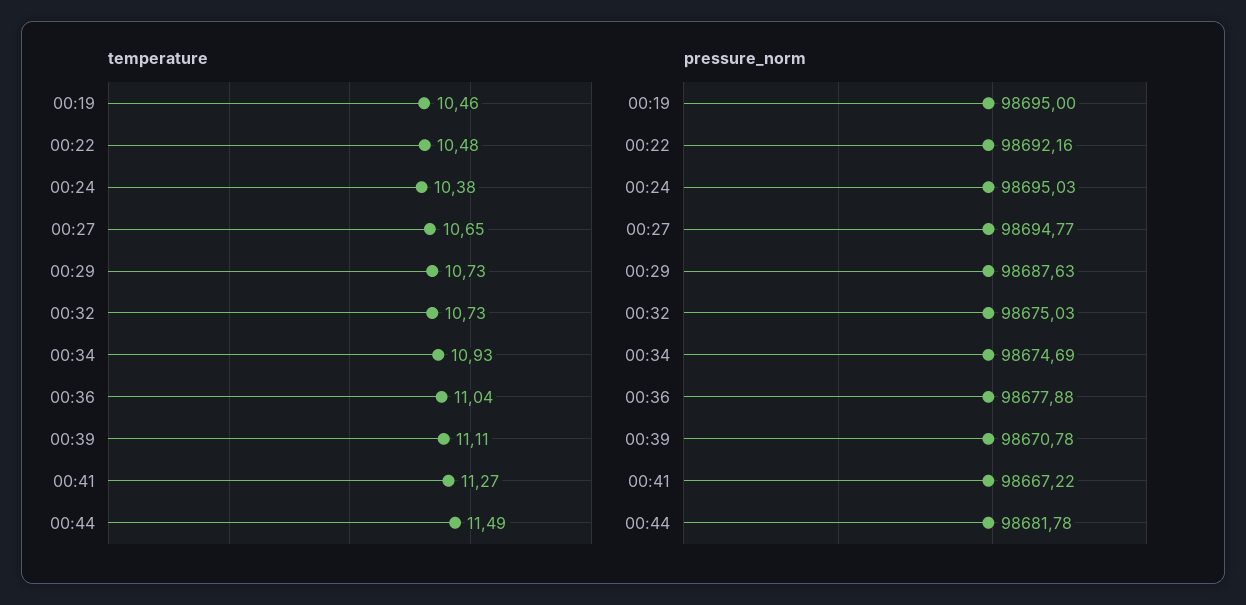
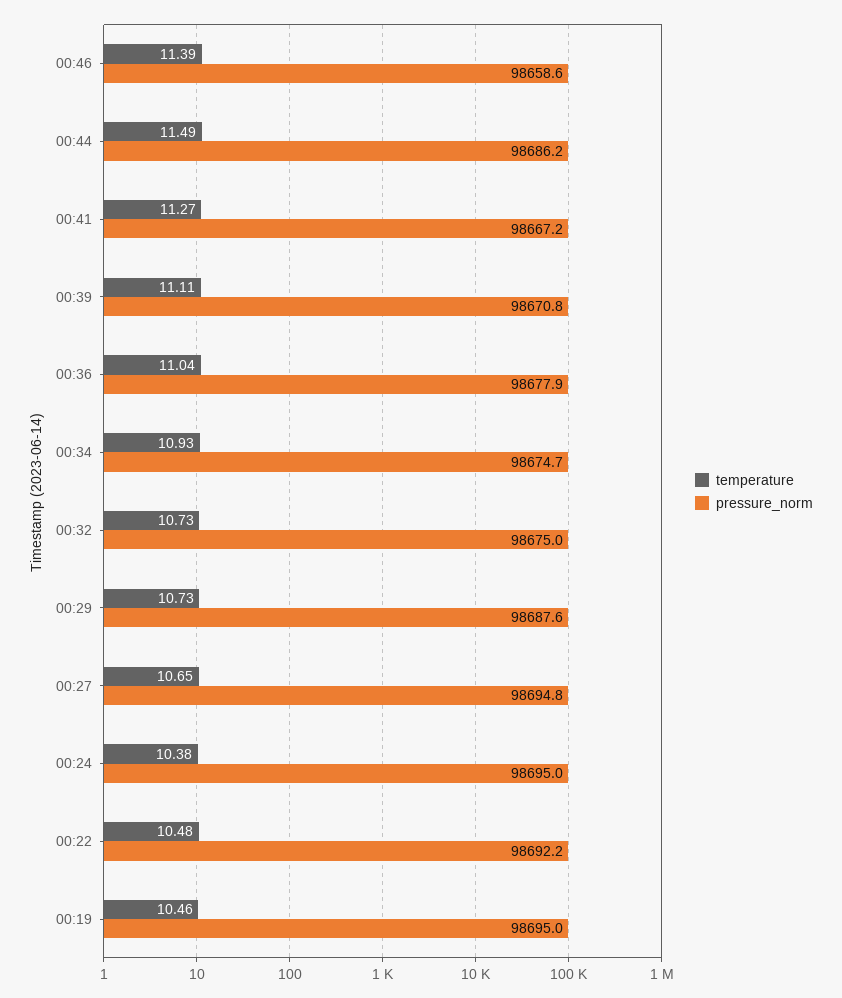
  {
    "temperature": {
      "00:19": 10.46,
      "00:22": 10.48,
      "00:24": 10.38,
      "00:27": 10.65,
      "00:29": 10.73,
      "00:32": 10.73,
      "00:34": 10.93,
      "00:36": 11.04,
      "00:39": 11.11,
      "00:41": 11.27,
-     "00:44": 11.49
+     "00:44": 11.49,
+     "00:46": 11.39
    },
    "pressure_norm": {
      "00:19": 98695,
      "00:22": 98692.16,
      "00:24": 98695.03,
      "00:27": 98694.77,
      "00:29": 98687.63,
      "00:32": 98675.03,
      "00:34": 98674.69,
      "00:36": 98677.88,
      "00:39": 98670.78,
      "00:41": 98667.22,
-     "00:44": 98681.78
+     "00:44": 98686.2,
+     "00:46": 98658.6
    }
  }

